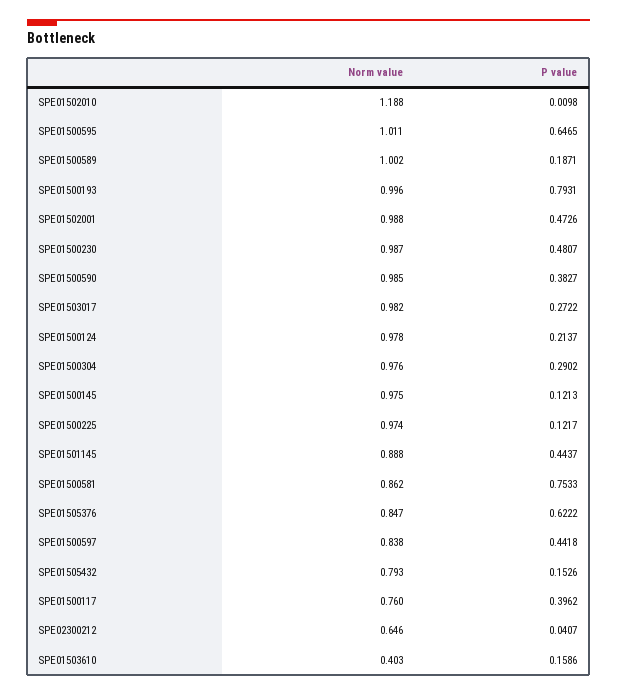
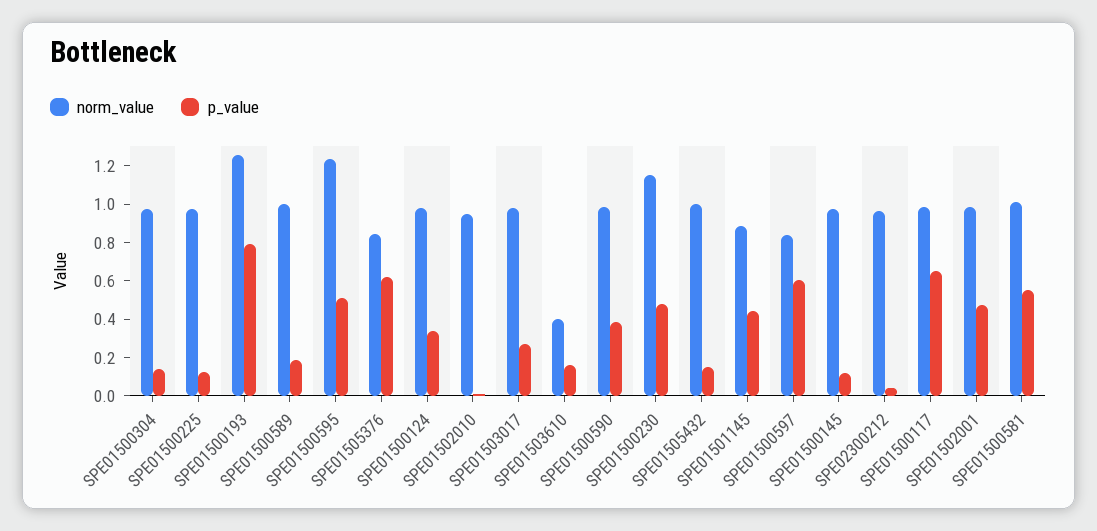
  {
    "Norm value": {
-     "SPE01502010": 1.188,
+     "SPE01502010": 0.95,
-     "SPE01500595": 1.011,
+     "SPE01500595": 1.25,
      "SPE01500589": 1.002,
-     "SPE01500193": 0.996,
+     "SPE01500193": 1.25,
      "SPE01502001": 0.988,
-     "SPE01500230": 0.987,
+     "SPE01500230": 1.15,
      "SPE01500590": 0.985,
      "SPE01503017": 0.982,
      "SPE01500124": 0.978,
      "SPE01500304": 0.976,
      "SPE01500145": 0.975,
      "SPE01500225": 0.974,
      "SPE01501145": 0.888,
-     "SPE01500581": 0.862,
+     "SPE01500581": 1,
      "SPE01505376": 0.847,
      "SPE01500597": 0.838,
-     "SPE01505432": 0.793,
+     "SPE01505432": 1,
-     "SPE01500117": 0.76,
+     "SPE01500117": 1,
-     "SPE02300212": 0.646,
+     "SPE02300212": 0.95,
      "SPE01503610": 0.403
    },
    "P value": {
      "SPE01502010": 0.0098,
-     "SPE01500595": 0.6465,
+     "SPE01500595": 0.5,
      "SPE01500589": 0.1871,
      "SPE01500193": 0.7931,
      "SPE01502001": 0.4726,
      "SPE01500230": 0.4807,
      "SPE01500590": 0.3827,
      "SPE01503017": 0.2722,
-     "SPE01500124": 0.2137,
+     "SPE01500124": 0.35,
-     "SPE01500304": 0.2902,
+     "SPE01500304": 0.15,
      "SPE01500145": 0.1213,
      "SPE01500225": 0.1217,
      "SPE01501145": 0.4437,
-     "SPE01500581": 0.7533,
+     "SPE01500581": 0.55,
      "SPE01505376": 0.6222,
-     "SPE01500597": 0.4418,
+     "SPE01500597": 0.6,
      "SPE01505432": 0.1526,
-     "SPE01500117": 0.3962,
+     "SPE01500117": 0.65,
      "SPE02300212": 0.0407,
      "SPE01503610": 0.1586
    }
  }

